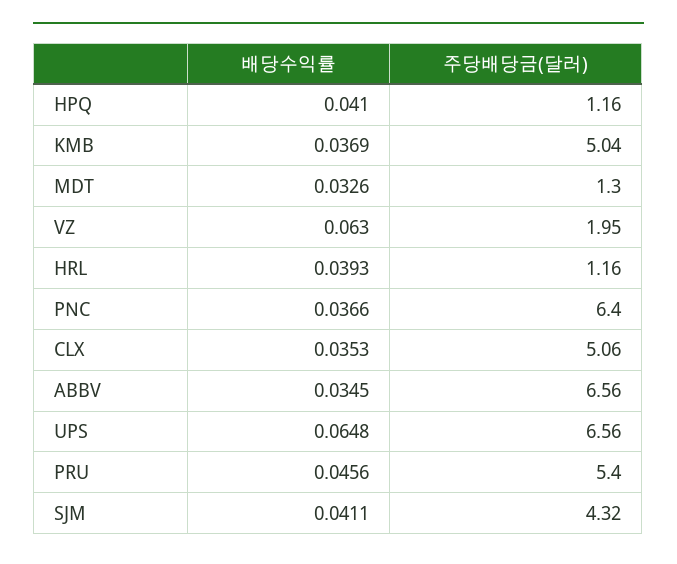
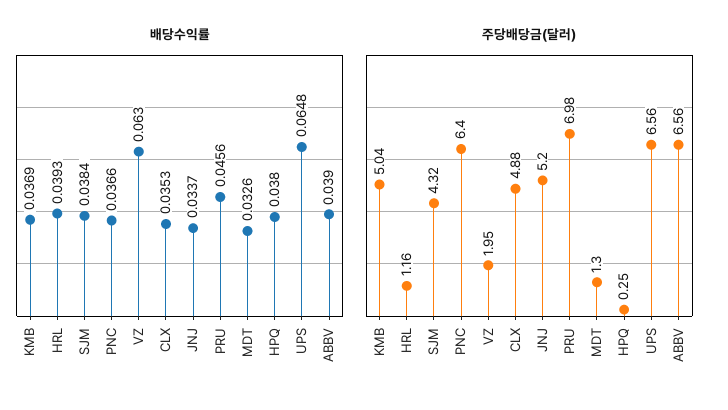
  {
    "배당수익률": {
-     "HPQ": 0.041,
+     "HPQ": 0.038,
      "KMB": 0.0369,
      "MDT": 0.0326,
      "VZ": 0.063,
      "HRL": 0.0393,
      "PNC": 0.0366,
      "CLX": 0.0353,
-     "ABBV": 0.0345,
+     "ABBV": 0.039,
      "UPS": 0.0648,
      "PRU": 0.0456,
-     "SJM": 0.0411
+     "SJM": 0.0384,
+     "JNJ": 0.0337
    },
    "주당배당금(달러)": {
-     "HPQ": 1.16,
+     "HPQ": 0.25,
      "KMB": 5.04,
      "MDT": 1.3,
      "VZ": 1.95,
      "HRL": 1.16,
      "PNC": 6.4,
-     "CLX": 5.06,
+     "CLX": 4.88,
      "ABBV": 6.56,
      "UPS": 6.56,
-     "PRU": 5.4,
+     "PRU": 6.98,
-     "SJM": 4.32
+     "SJM": 4.32,
+     "JNJ": 5.2
    }
  }

